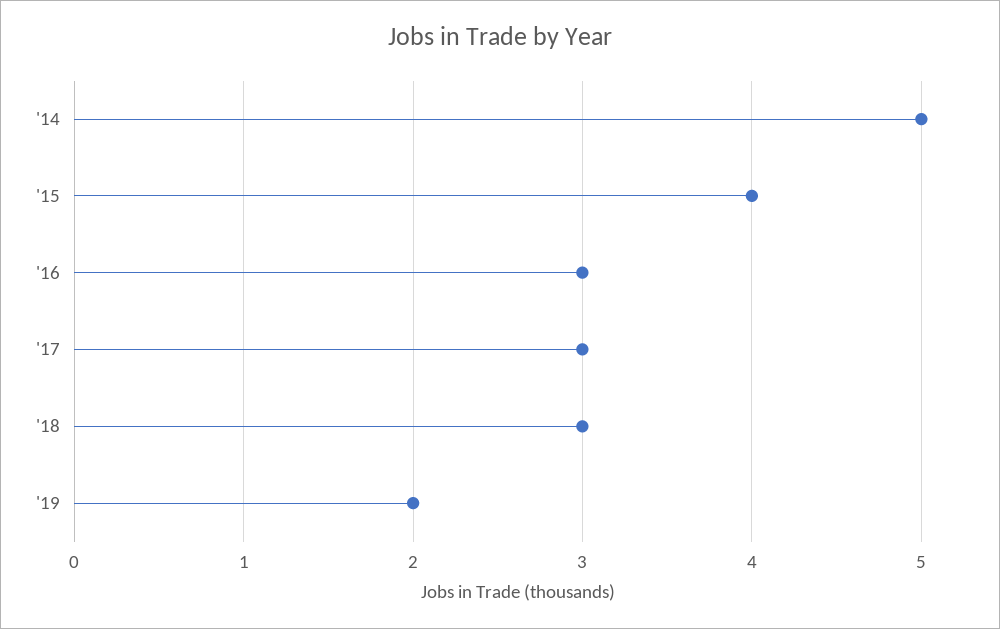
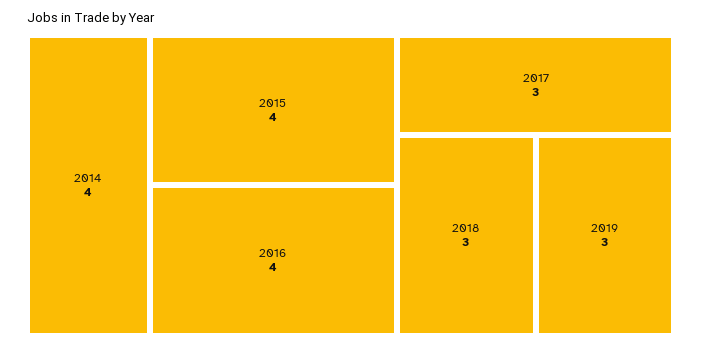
  {
-   "'14": 5,
+   "'14": 4,
    "'15": 4,
-   "'16": 3,
+   "'16": 4,
    "'17": 3,
    "'18": 3,
-   "'19": 2
+   "'19": 3
  }

